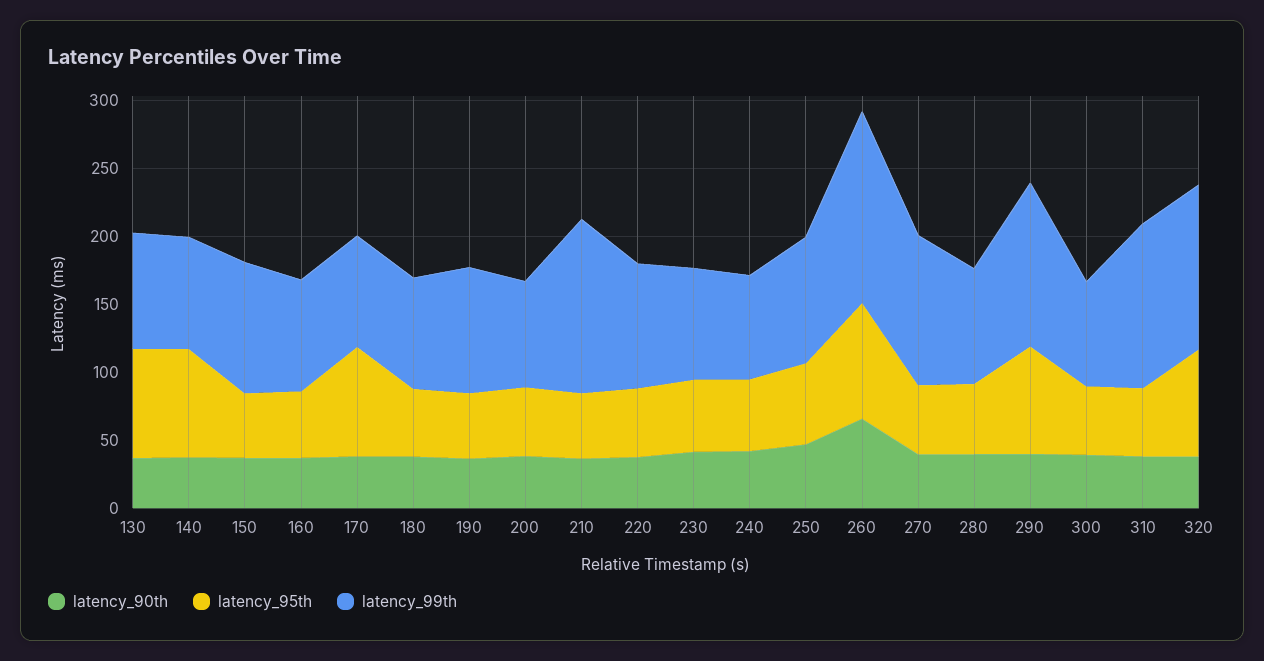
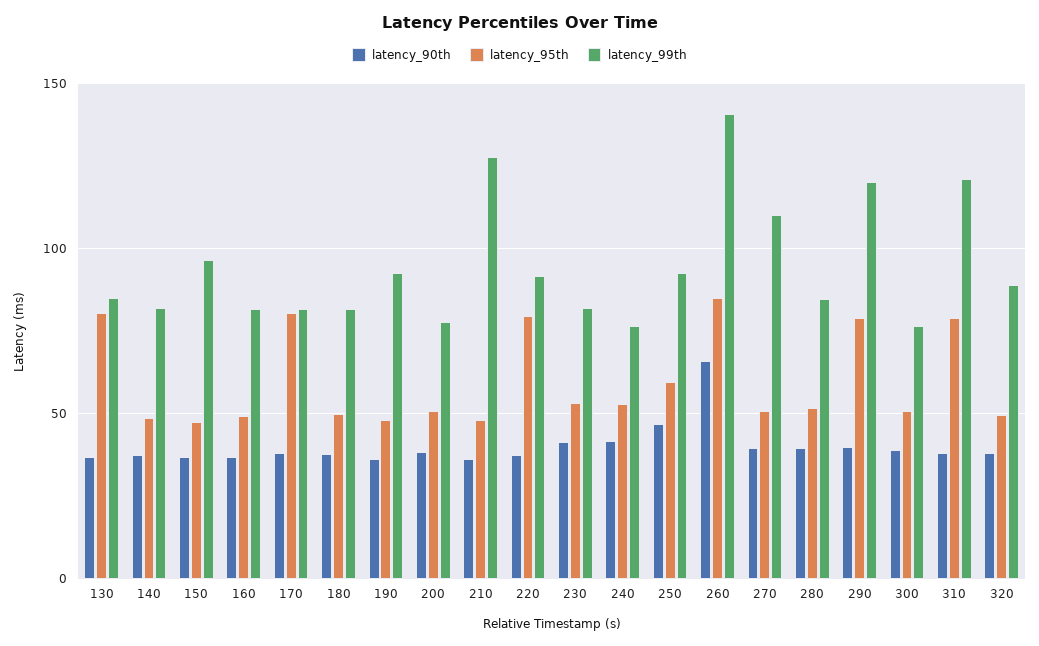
  {
    "latency_90th": {
      "130": 35,
      "140": 35,
      "150": 35,
      "160": 35,
      "170": 40,
      "180": 40,
      "190": 35,
      "200": 40,
      "210": 35,
      "220": 40,
      "230": 40,
      "240": 40,
      "250": 45,
      "260": 65,
      "270": 40,
      "280": 40,
      "290": 40,
      "300": 40,
      "310": 40,
      "320": 40
    },
    "latency_95th": {
      "130": 80,
-     "140": 80,
+     "140": 50,
      "150": 45,
      "160": 50,
      "170": 80,
      "180": 50,
      "190": 50,
      "200": 50,
      "210": 50,
-     "220": 50,
+     "220": 80,
      "230": 55,
      "240": 55,
      "250": 60,
      "260": 85,
      "270": 50,
      "280": 50,
      "290": 80,
      "300": 50,
-     "310": 50,
+     "310": 80,
-     "320": 80
+     "320": 50
    },
    "latency_99th": {
      "130": 85,
      "140": 80,
      "150": 95,
      "160": 80,
      "170": 80,
      "180": 80,
      "190": 95,
      "200": 80,
      "210": 130,
      "220": 90,
      "230": 80,
      "240": 75,
      "250": 95,
      "260": 140,
      "270": 110,
      "280": 85,
      "290": 120,
      "300": 75,
      "310": 120,
-     "320": 120
+     "320": 90
    }
  }

